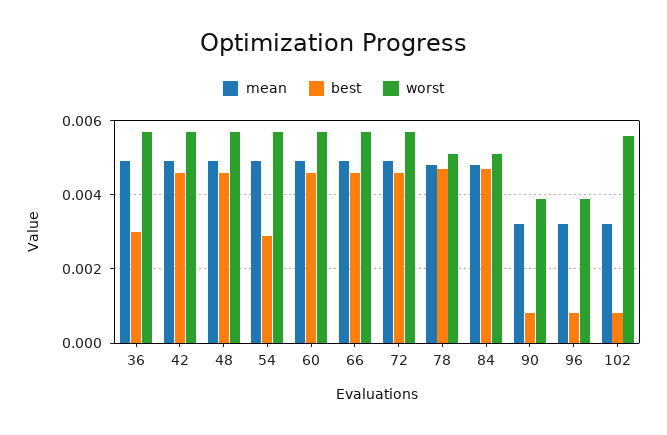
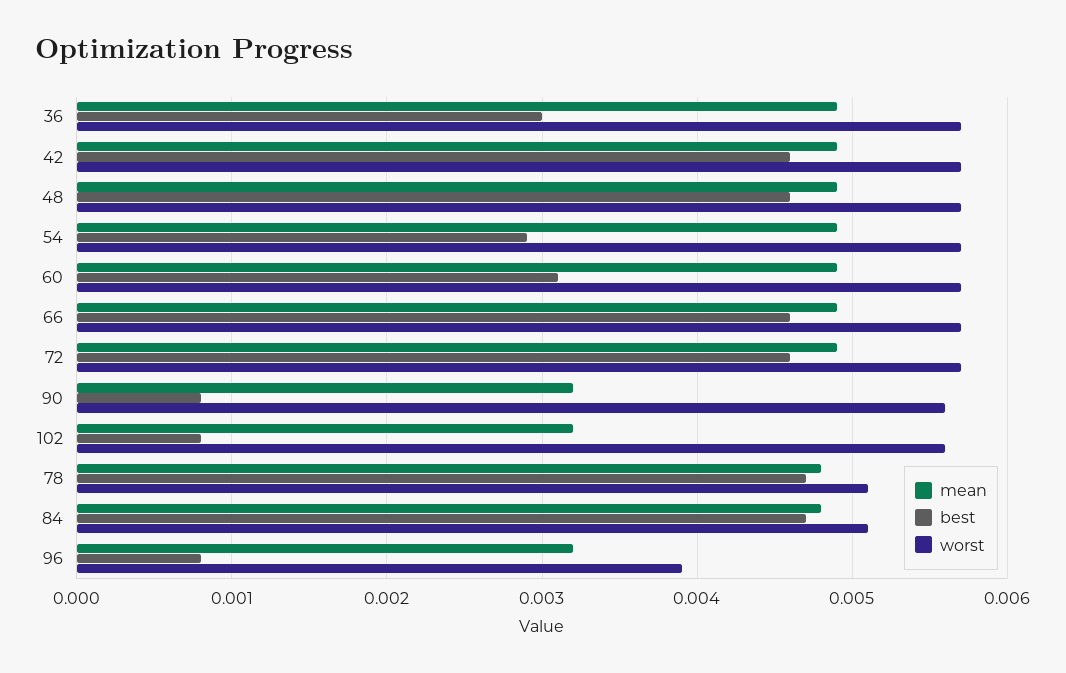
  {
    "mean": {
      "36": 0.0049,
      "42": 0.0049,
      "48": 0.0049,
      "54": 0.0049,
      "60": 0.0049,
      "66": 0.0049,
      "72": 0.0049,
      "78": 0.0048,
      "84": 0.0048,
      "90": 0.0032,
      "96": 0.0032,
      "102": 0.0032
    },
    "best": {
      "36": 0.003,
      "42": 0.0046,
      "48": 0.0046,
      "54": 0.0029,
-     "60": 0.0045,
+     "60": 0.0031,
      "66": 0.0046,
      "72": 0.0046,
      "78": 0.0047,
      "84": 0.0047,
      "90": 0.0008,
      "96": 0.0008,
      "102": 0.0008
    },
    "worst": {
      "36": 0.0057,
      "42": 0.0057,
      "48": 0.0057,
      "54": 0.0057,
      "60": 0.0057,
      "66": 0.0057,
      "72": 0.0057,
      "78": 0.0051,
      "84": 0.0051,
-     "90": 0.004,
+     "90": 0.0056,
      "96": 0.0039,
      "102": 0.0056
    }
  }

